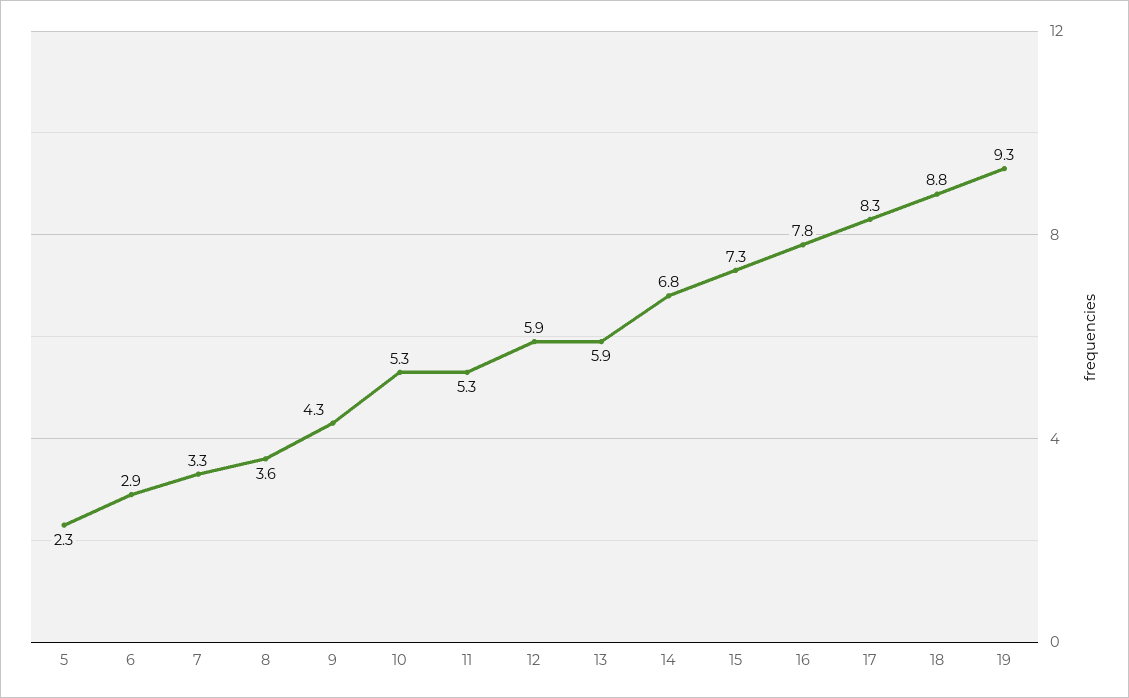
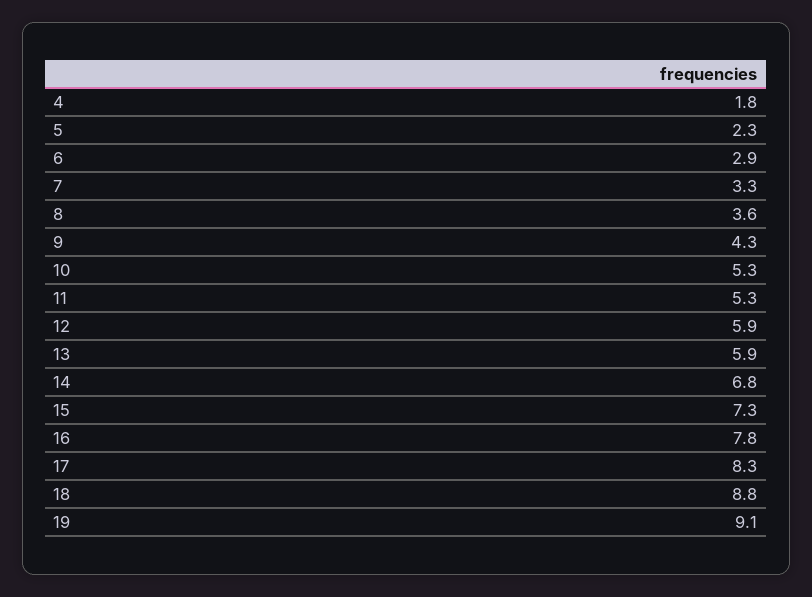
  {
    "5": 2.3,
    "6": 2.9,
    "7": 3.3,
    "8": 3.6,
    "9": 4.3,
    "10": 5.3,
    "11": 5.3,
    "12": 5.9,
    "13": 5.9,
    "14": 6.8,
    "15": 7.3,
    "16": 7.8,
    "17": 8.3,
    "18": 8.8,
-   "19": 9.3
+   "19": 9.1,
+   "4": 1.8
  }

